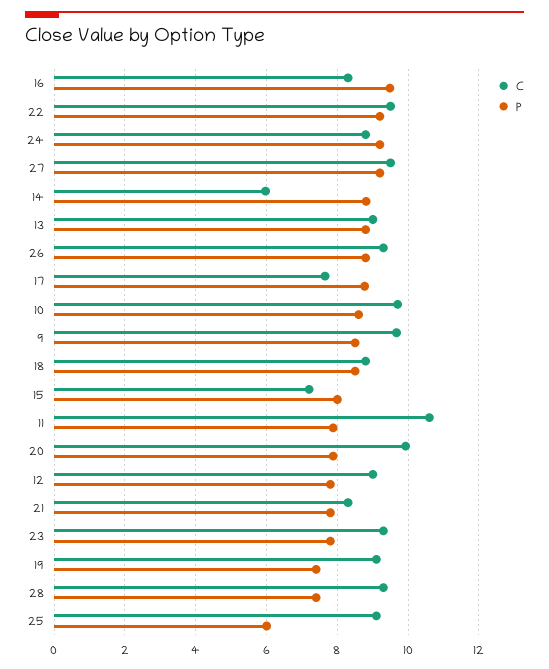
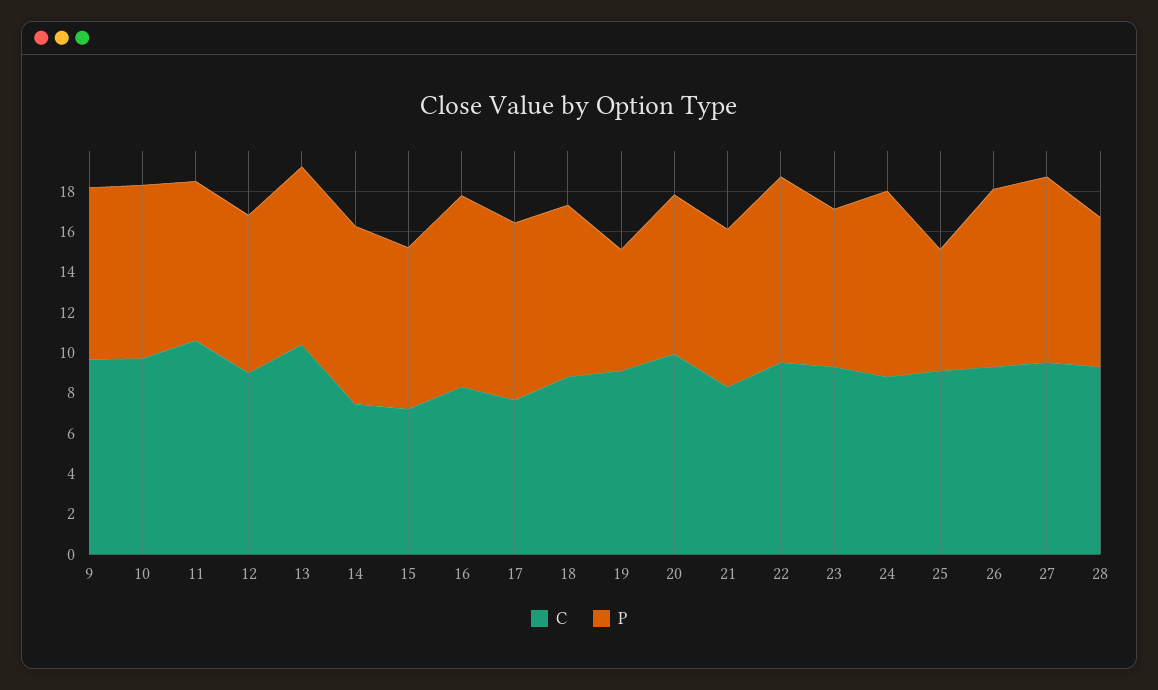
  {
    "C": {
      "16": 8.4,
      "22": 9.6,
      "24": 8.8,
      "27": 9.6,
-     "14": 6,
+     "14": 7.5,
-     "13": 9,
+     "13": 10.5,
      "26": 9.4,
      "17": 7.6,
      "10": 9.8,
      "9": 9.6,
      "18": 8.8,
      "15": 7.2,
      "11": 10.6,
      "20": 10,
      "12": 9,
      "21": 8.4,
      "23": 9.4,
      "19": 9.2,
      "28": 9.4,
      "25": 9.2
    },
    "P": {
      "16": 9.4,
      "22": 9.2,
      "24": 9.2,
      "27": 9.2,
      "14": 8.8,
      "13": 8.8,
      "26": 8.8,
      "17": 8.8,
      "10": 8.6,
      "9": 8.6,
      "18": 8.6,
      "15": 8,
      "11": 7.8,
      "20": 7.8,
      "12": 7.8,
      "21": 7.8,
      "23": 7.8,
-     "19": 7.4,
+     "19": 6,
      "28": 7.4,
      "25": 6
    }
  }

